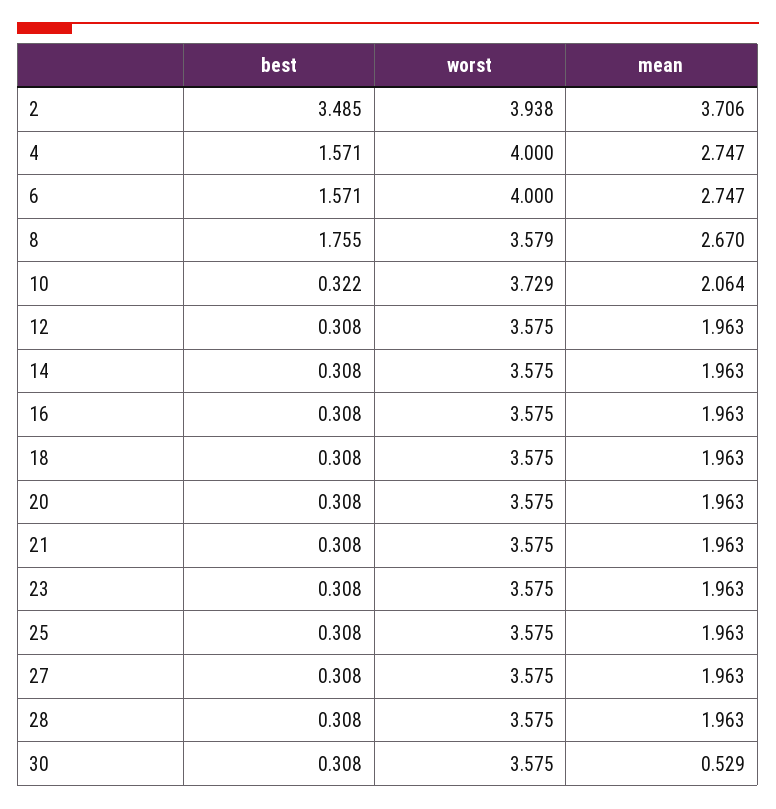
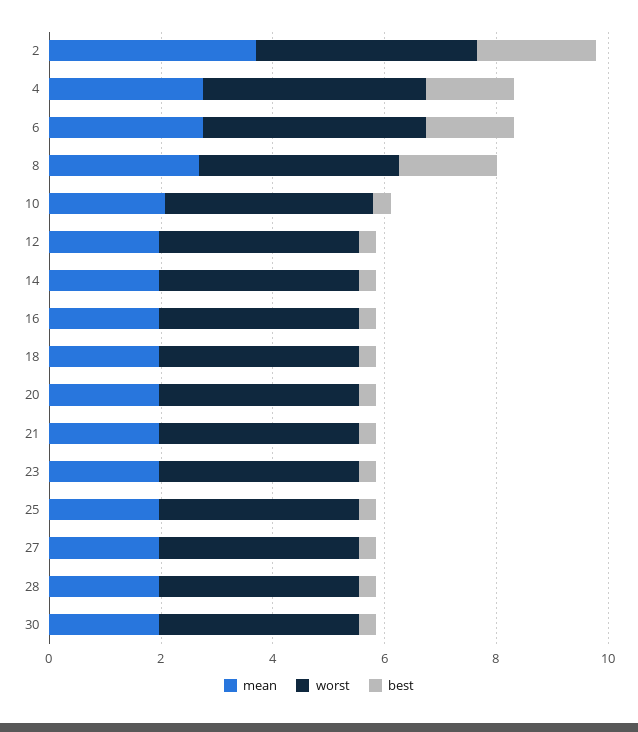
  {
    "best": {
-     "2": 3.485,
+     "2": 2,
      "4": 1.571,
      "6": 1.571,
      "8": 1.755,
      "10": 0.322,
      "12": 0.308,
      "14": 0.308,
      "16": 0.308,
      "18": 0.308,
      "20": 0.308,
      "21": 0.308,
      "23": 0.308,
      "25": 0.308,
      "27": 0.308,
      "28": 0.308,
      "30": 0.308
    },
    "worst": {
      "2": 3.938,
      "4": 4,
      "6": 4,
      "8": 3.579,
      "10": 3.729,
      "12": 3.575,
      "14": 3.575,
      "16": 3.575,
      "18": 3.575,
      "20": 3.575,
      "21": 3.575,
      "23": 3.575,
      "25": 3.575,
      "27": 3.575,
      "28": 3.575,
      "30": 3.575
    },
    "mean": {
      "2": 3.706,
      "4": 2.747,
      "6": 2.747,
      "8": 2.67,
      "10": 2.064,
      "12": 1.963,
      "14": 1.963,
      "16": 1.963,
      "18": 1.963,
      "20": 1.963,
      "21": 1.963,
      "23": 1.963,
      "25": 1.963,
      "27": 1.963,
      "28": 1.963,
-     "30": 0.529
+     "30": 2
    }
  }

